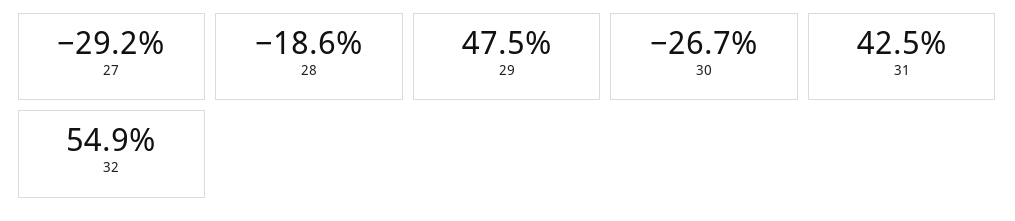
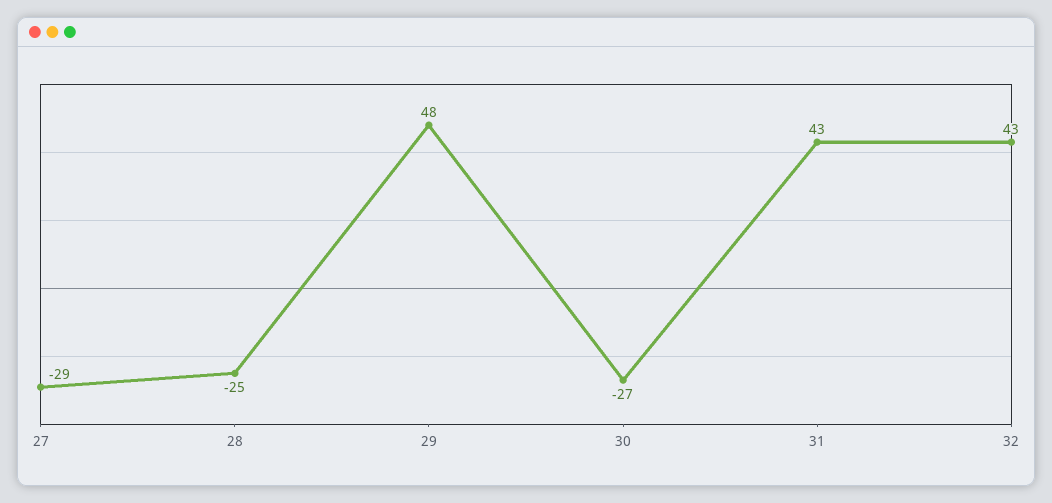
  {
    "27": -29.2,
-   "28": -18.6,
+   "28": -25,
    "29": 47.5,
    "30": -26.7,
    "31": 42.5,
-   "32": 54.9
+   "32": 43
  }

